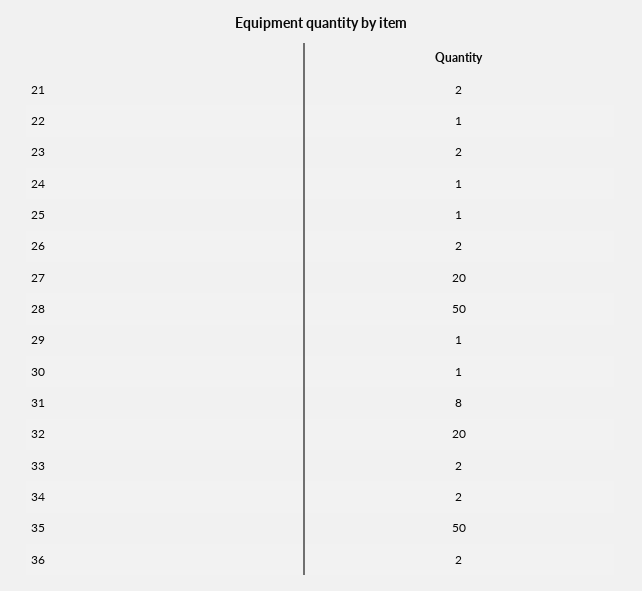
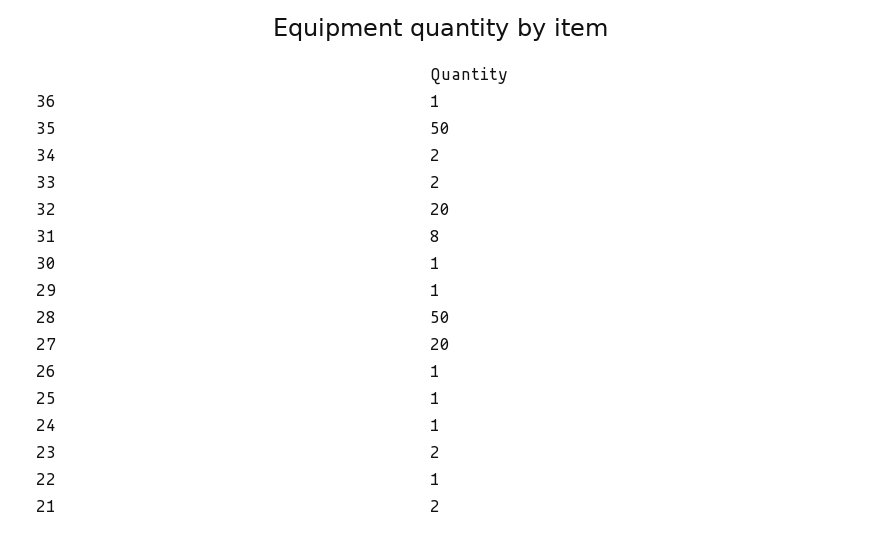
  {
    "21": 2,
    "22": 1,
    "23": 2,
    "24": 1,
    "25": 1,
-   "26": 2,
+   "26": 1,
    "27": 20,
    "28": 50,
    "29": 1,
    "30": 1,
    "31": 8,
    "32": 20,
    "33": 2,
    "34": 2,
    "35": 50,
-   "36": 2
+   "36": 1
  }

